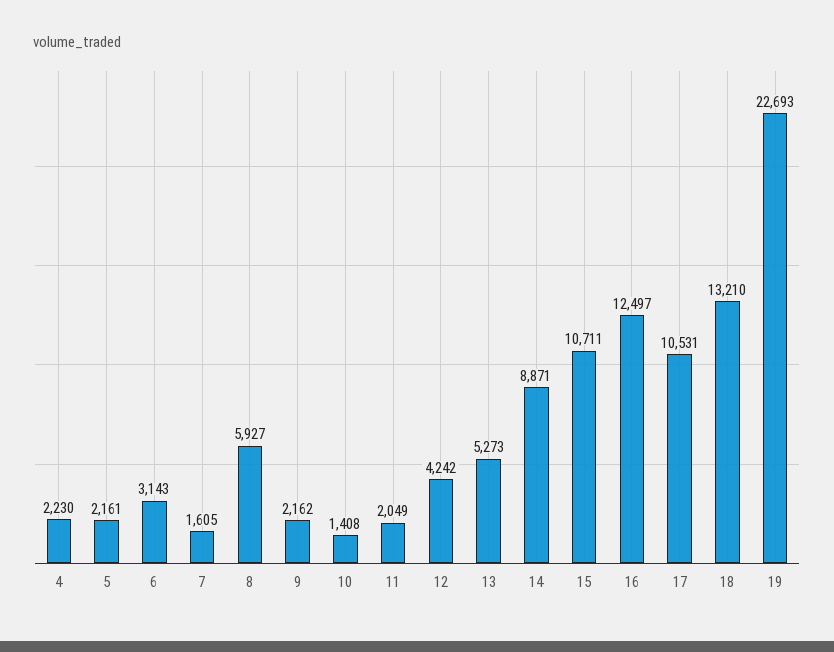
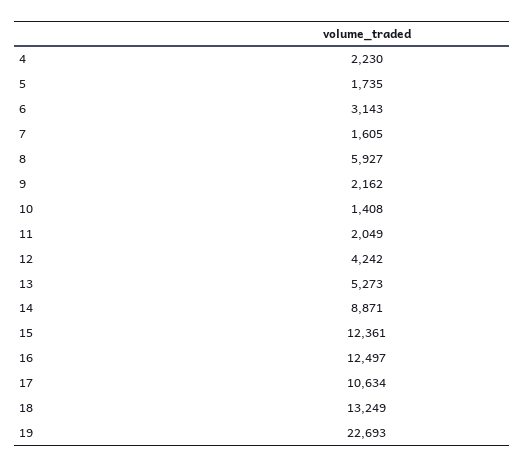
  {
    "4": 2230,
-   "5": 2161,
+   "5": 1735,
    "6": 3143,
    "7": 1605,
    "8": 5927,
    "9": 2162,
    "10": 1408,
    "11": 2049,
    "12": 4242,
    "13": 5273,
    "14": 8871,
-   "15": 10711,
+   "15": 12361,
    "16": 12497,
-   "17": 10531,
+   "17": 10634,
-   "18": 13210,
+   "18": 13249,
    "19": 22693
  }

